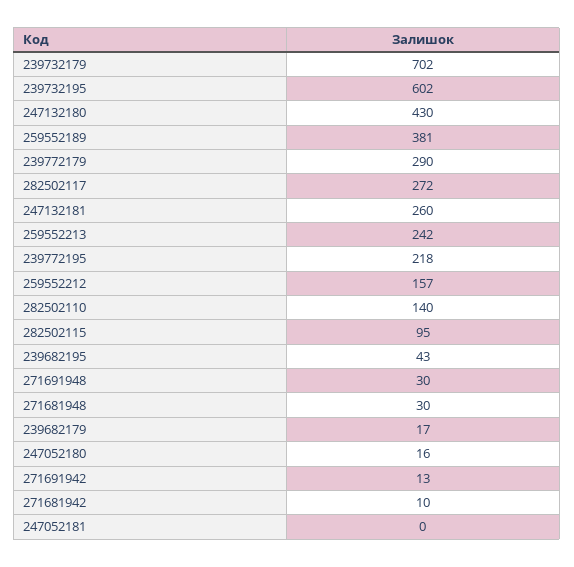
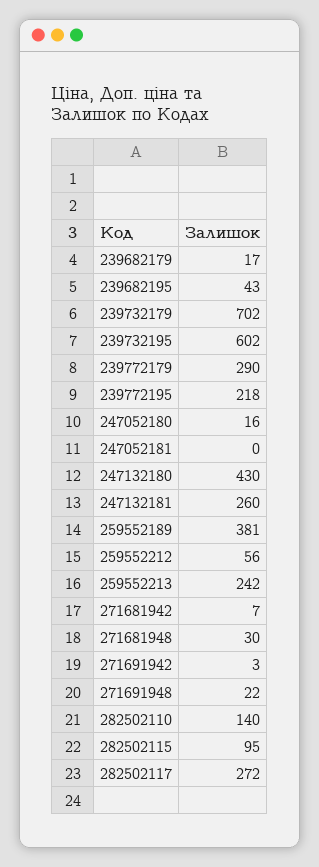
  {
    "239732179": 702,
    "239732195": 602,
    "247132180": 430,
    "259552189": 381,
    "239772179": 290,
    "282502117": 272,
    "247132181": 260,
    "259552213": 242,
    "239772195": 218,
-   "259552212": 157,
+   "259552212": 56,
    "282502110": 140,
    "282502115": 95,
    "239682195": 43,
-   "271691948": 30,
+   "271691948": 22,
    "271681948": 30,
    "239682179": 17,
    "247052180": 16,
-   "271691942": 13,
+   "271691942": 3,
-   "271681942": 10,
+   "271681942": 7,
    "247052181": 0
  }

